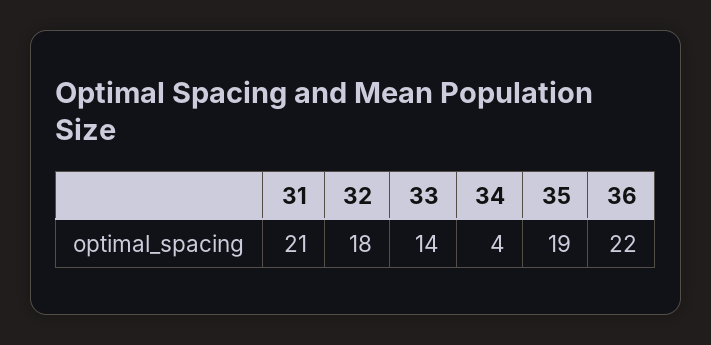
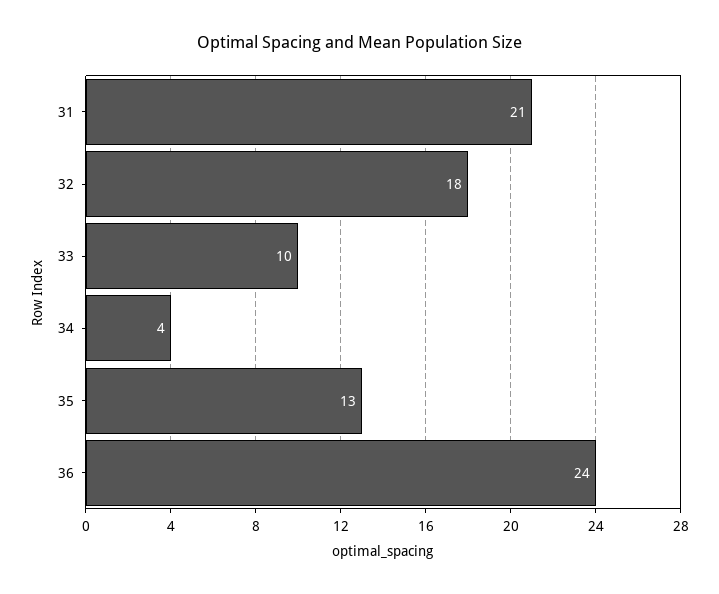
  {
    "31": 21,
    "32": 18,
-   "33": 14,
+   "33": 10,
    "34": 4,
-   "35": 19,
+   "35": 13,
-   "36": 22
+   "36": 24
  }

